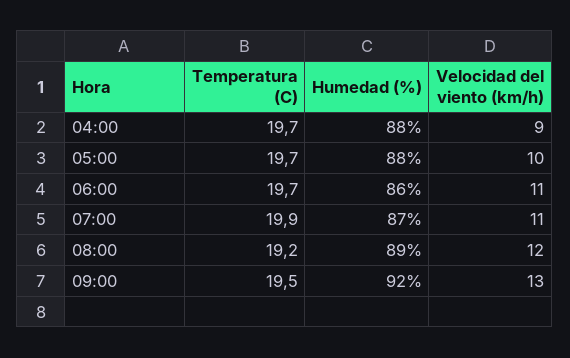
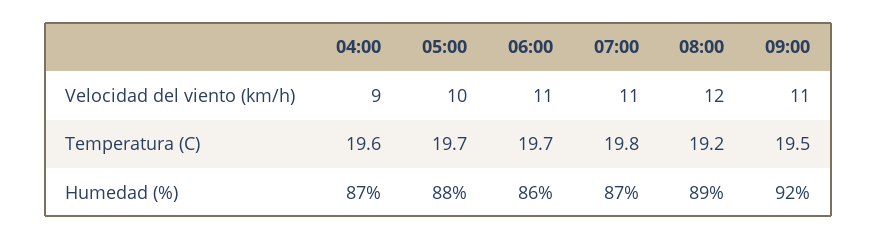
  {
    "Temperatura (C)": {
-     "04:00": 19.7,
+     "04:00": 19.6,
      "05:00": 19.7,
      "06:00": 19.7,
-     "07:00": 19.9,
+     "07:00": 19.8,
      "08:00": 19.2,
      "09:00": 19.5
    },
    "Humedad (%)": {
-     "04:00": 88,
+     "04:00": 87,
      "05:00": 88,
      "06:00": 86,
      "07:00": 87,
      "08:00": 89,
      "09:00": 92
    },
    "Velocidad del viento (km/h)": {
      "04:00": 9,
      "05:00": 10,
      "06:00": 11,
      "07:00": 11,
      "08:00": 12,
-     "09:00": 13
+     "09:00": 11
    }
  }

